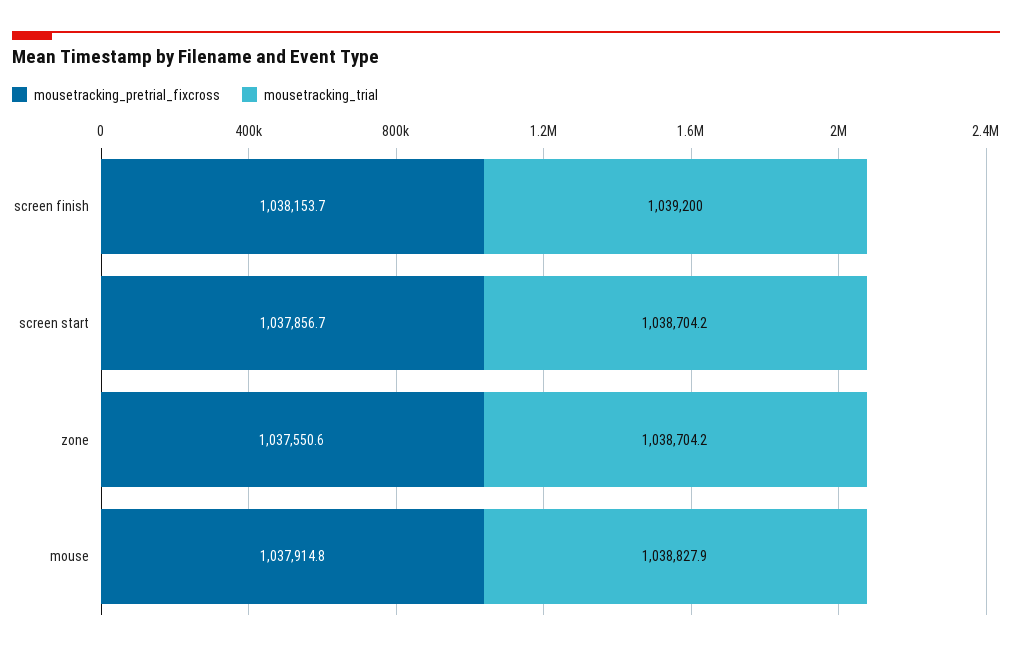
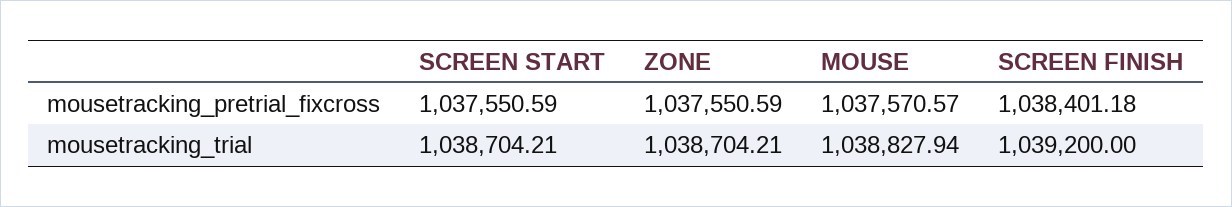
  {
    "mousetracking_pretrial_fixcross": {
-     "screen finish": 1038153.7,
+     "screen finish": 1038401.18,
-     "screen start": 1037856.7,
+     "screen start": 1037550.59,
      "zone": 1037550.59,
-     "mouse": 1037914.8
+     "mouse": 1037570.57
    },
    "mousetracking_trial": {
      "screen finish": 1039200,
      "screen start": 1038704.21,
      "zone": 1038704.21,
      "mouse": 1038827.94
    }
  }

